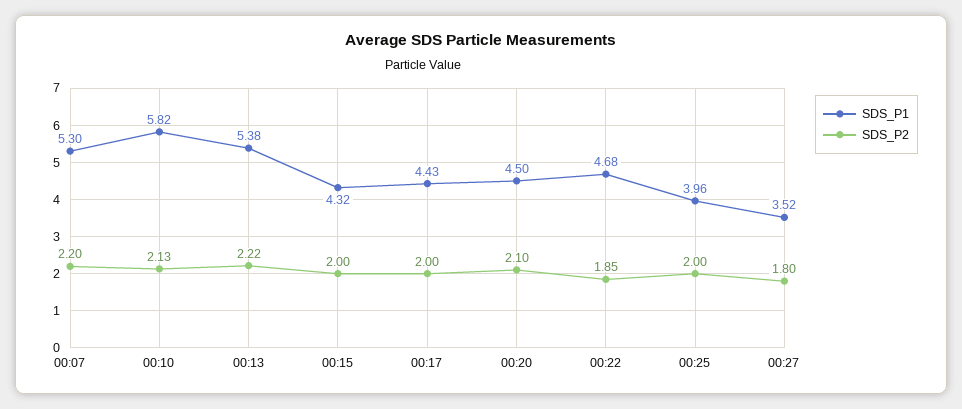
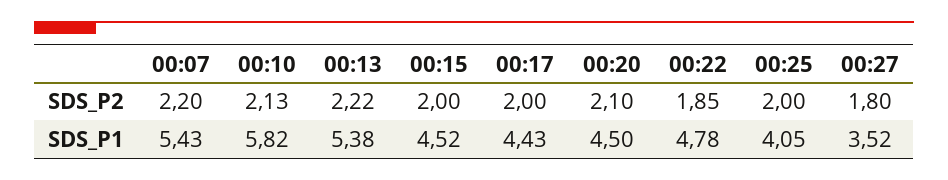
  {
    "SDS_P1": {
-     "00:07": 5.3,
+     "00:07": 5.43,
      "00:10": 5.82,
      "00:13": 5.38,
-     "00:15": 4.32,
+     "00:15": 4.52,
      "00:17": 4.43,
      "00:20": 4.5,
-     "00:22": 4.68,
+     "00:22": 4.78,
-     "00:25": 3.96,
+     "00:25": 4.05,
      "00:27": 3.52
    },
    "SDS_P2": {
      "00:07": 2.2,
      "00:10": 2.13,
      "00:13": 2.22,
      "00:15": 2,
      "00:17": 2,
      "00:20": 2.1,
      "00:22": 1.85,
      "00:25": 2,
      "00:27": 1.8
    }
  }

